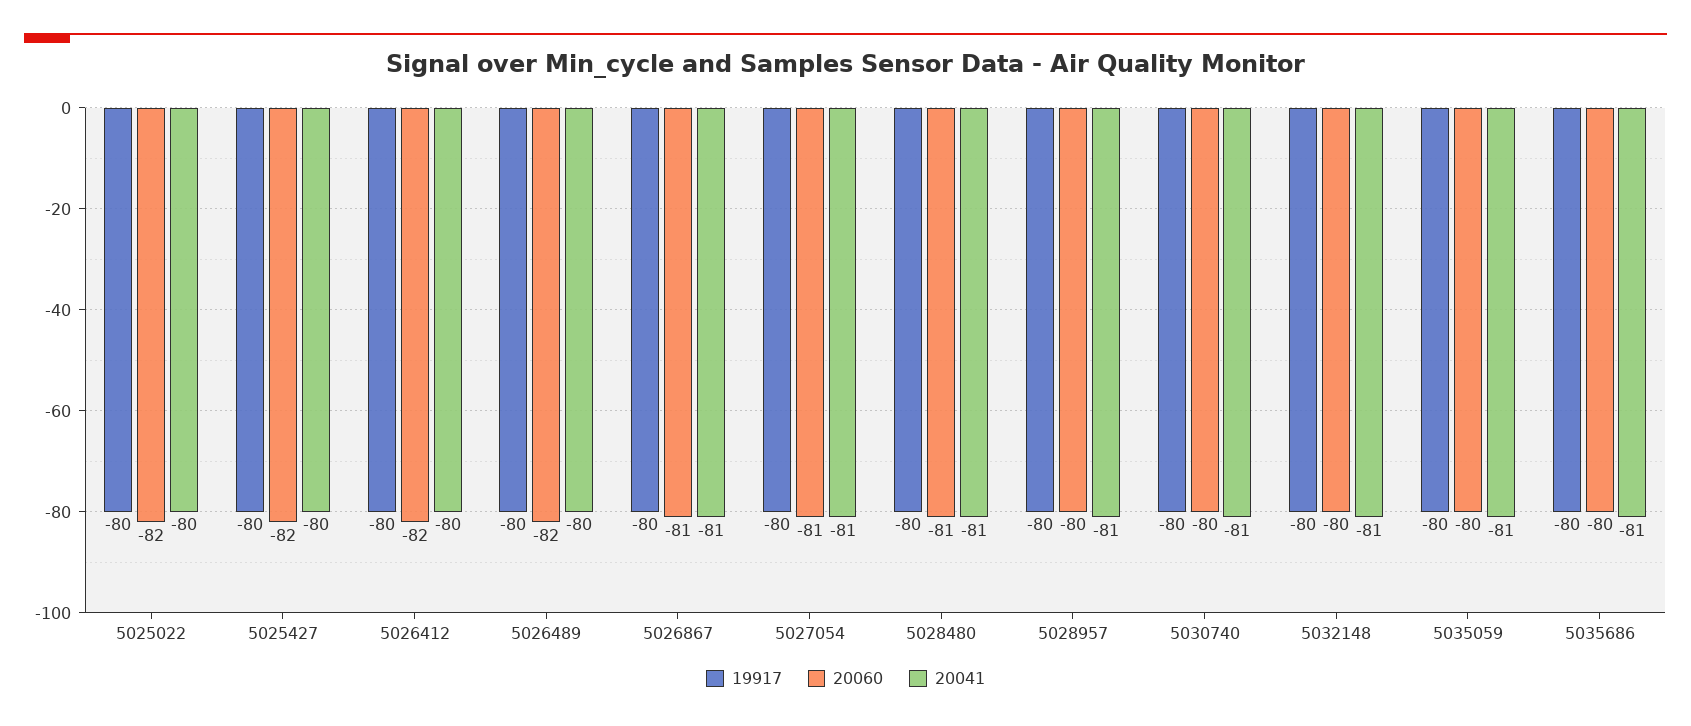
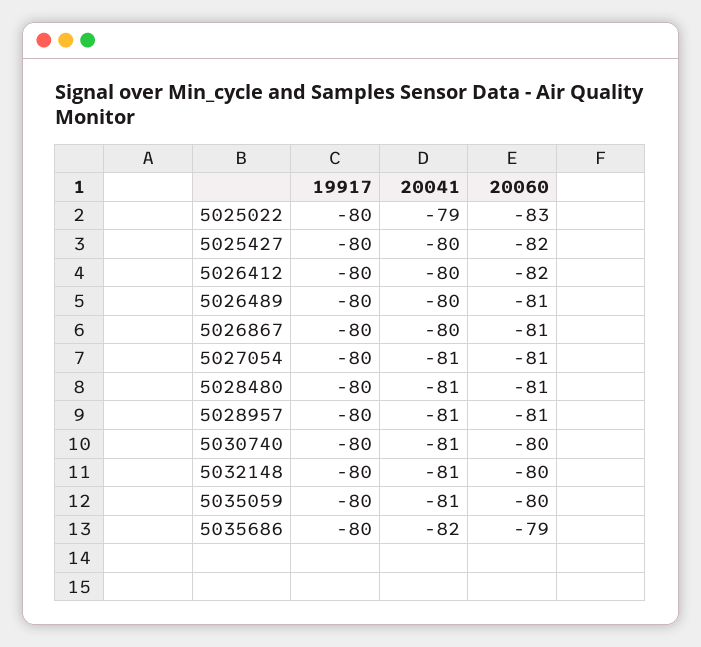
  {
    "19917": {
      "5025022": -80,
      "5025427": -80,
      "5026412": -80,
      "5026489": -80,
      "5026867": -80,
      "5027054": -80,
      "5028480": -80,
      "5028957": -80,
      "5030740": -80,
      "5032148": -80,
      "5035059": -80,
      "5035686": -80
    },
    "20060": {
-     "5025022": -82,
+     "5025022": -83,
      "5025427": -82,
      "5026412": -82,
-     "5026489": -82,
+     "5026489": -81,
      "5026867": -81,
      "5027054": -81,
      "5028480": -81,
-     "5028957": -80,
+     "5028957": -81,
      "5030740": -80,
      "5032148": -80,
      "5035059": -80,
-     "5035686": -80
+     "5035686": -79
    },
    "20041": {
-     "5025022": -80,
+     "5025022": -79,
      "5025427": -80,
      "5026412": -80,
      "5026489": -80,
-     "5026867": -81,
+     "5026867": -80,
      "5027054": -81,
      "5028480": -81,
      "5028957": -81,
      "5030740": -81,
      "5032148": -81,
      "5035059": -81,
-     "5035686": -81
+     "5035686": -82
    }
  }

